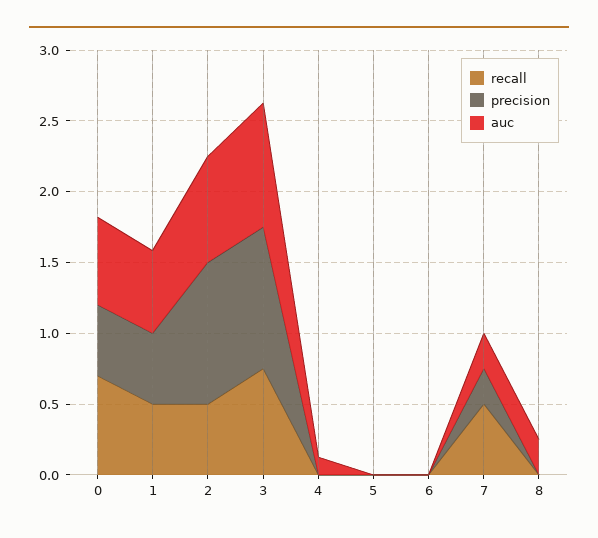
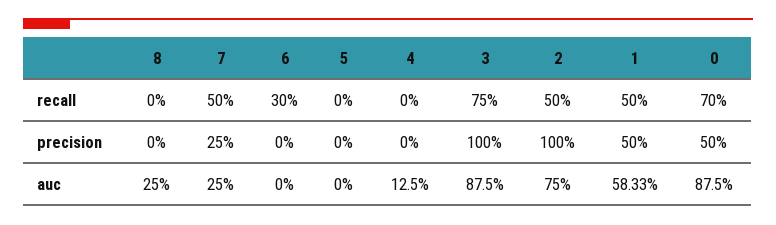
  {
    "recall": {
      "0": 0.7,
      "1": 0.5,
      "2": 0.5,
      "3": 0.75,
      "4": 0,
      "5": 0,
-     "6": 0,
+     "6": 0.3,
      "7": 0.5,
      "8": 0
    },
    "precision": {
      "0": 0.5,
      "1": 0.5,
      "2": 1,
      "3": 1,
      "4": 0,
      "5": 0,
      "6": 0,
      "7": 0.25,
      "8": 0
    },
    "auc": {
-     "0": 0.6,
+     "0": 0.875,
      "1": 0.5833,
      "2": 0.75,
      "3": 0.875,
      "4": 0.125,
      "5": 0,
      "6": 0,
      "7": 0.25,
      "8": 0.25
    }
  }

